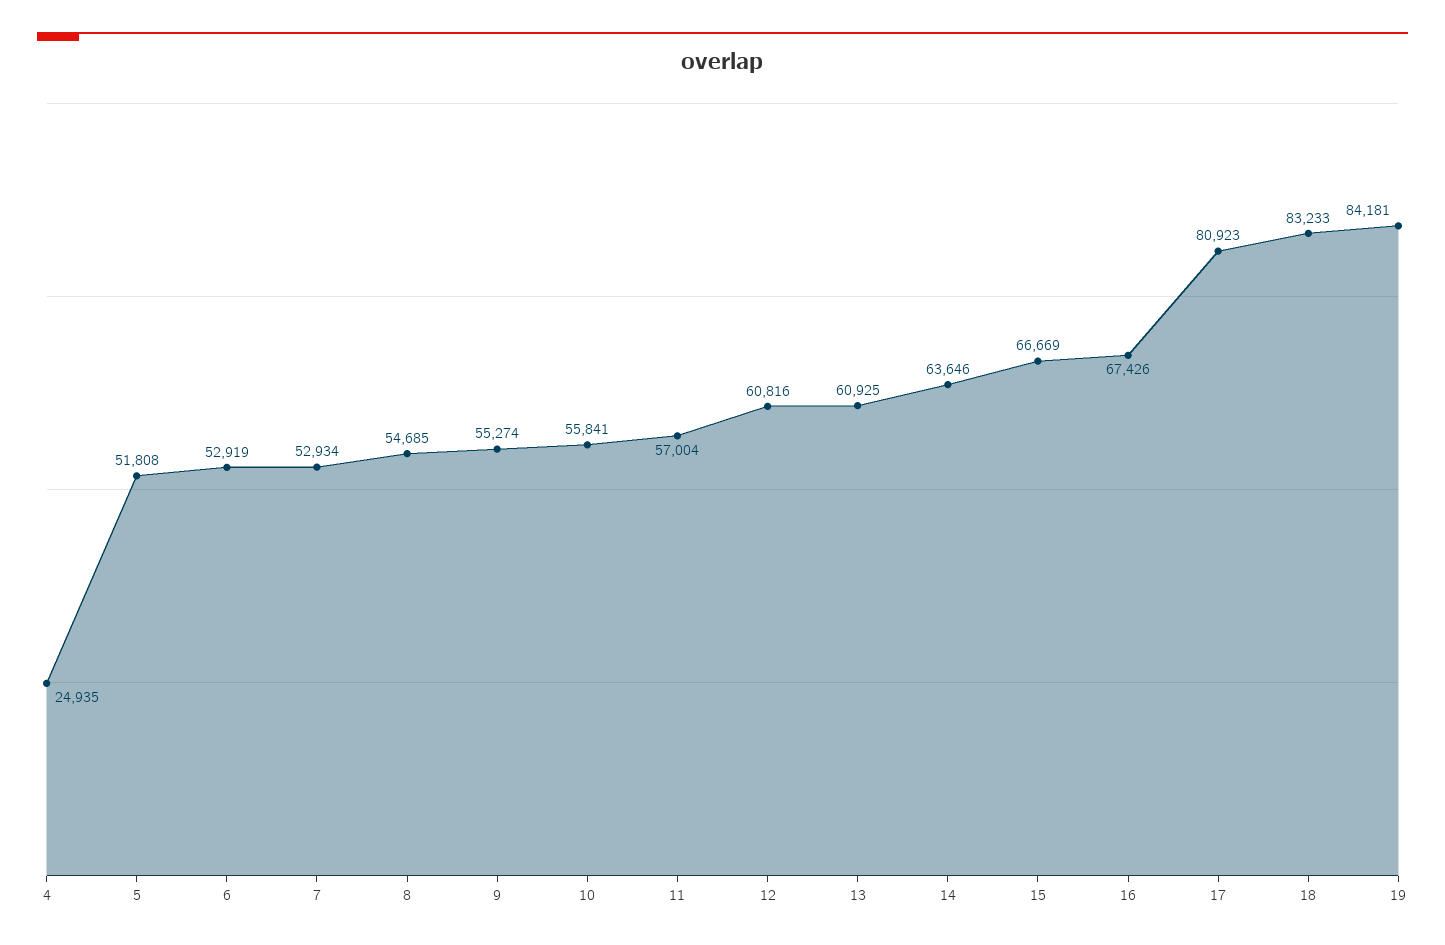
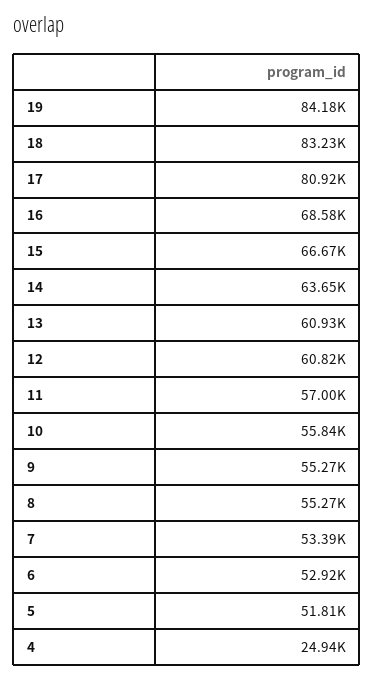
  {
    "4": 24935,
    "5": 51808,
    "6": 52919,
-   "7": 52934,
+   "7": 53390,
-   "8": 54685,
+   "8": 55270,
    "9": 55274,
    "10": 55841,
    "11": 57004,
    "12": 60816,
    "13": 60925,
    "14": 63646,
    "15": 66669,
-   "16": 67426,
+   "16": 68580,
    "17": 80923,
    "18": 83233,
    "19": 84181
  }

